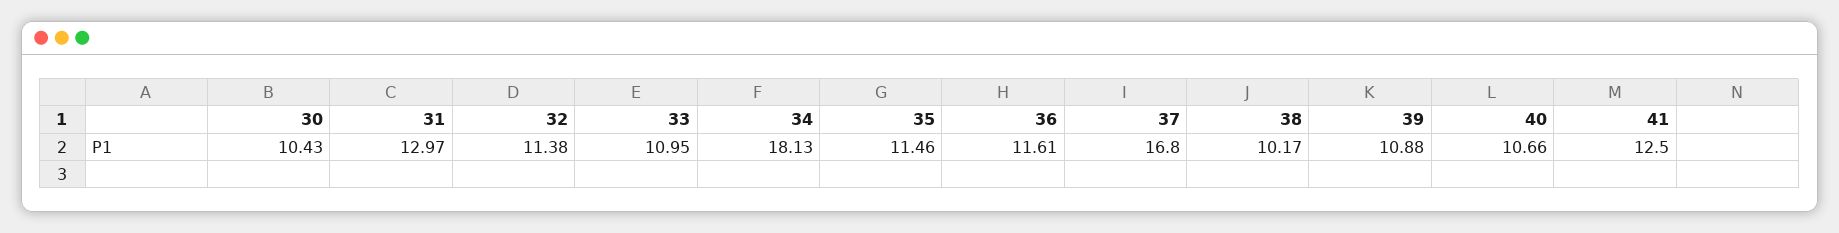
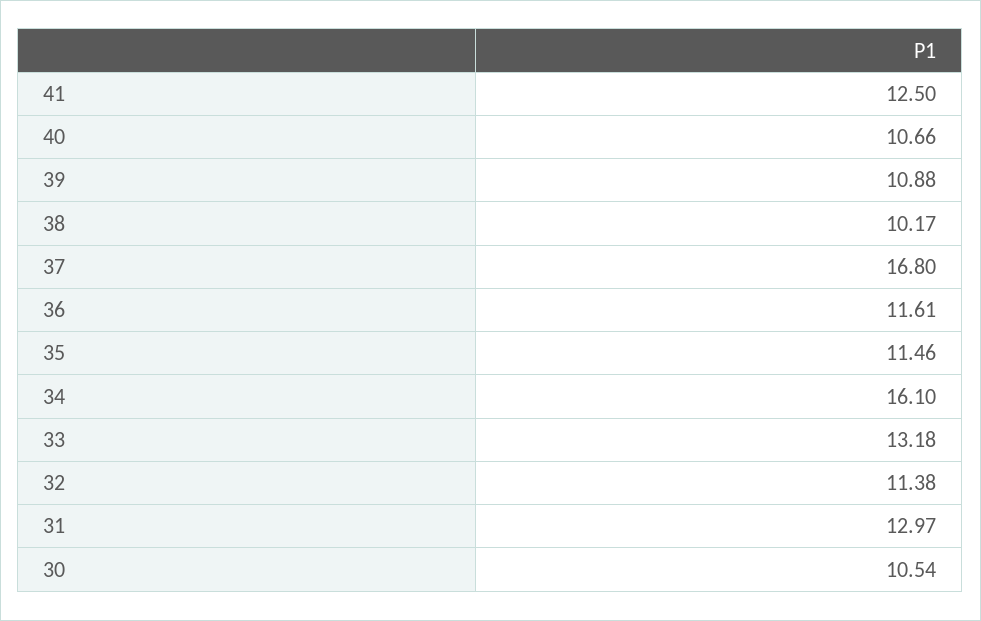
  {
-   "30": 10.43,
+   "30": 10.54,
    "31": 12.97,
    "32": 11.38,
-   "33": 10.95,
+   "33": 13.18,
-   "34": 18.13,
+   "34": 16.1,
    "35": 11.46,
    "36": 11.61,
    "37": 16.8,
    "38": 10.17,
    "39": 10.88,
    "40": 10.66,
    "41": 12.5
  }

